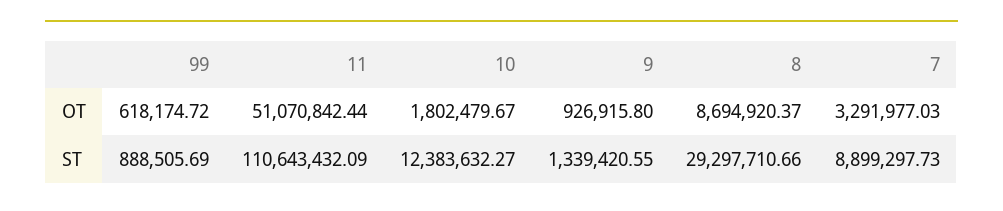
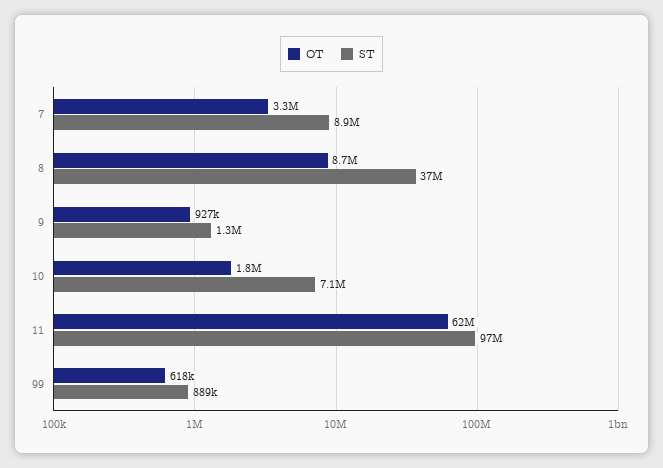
  {
    "OT": {
      "99": 618174.72,
-     "11": 51070842.44,
+     "11": 62000000,
      "10": 1802479.67,
      "9": 926915.8,
      "8": 8694920.37,
      "7": 3291977.03
    },
    "ST": {
      "99": 888505.69,
-     "11": 110643432.09,
+     "11": 97000000,
-     "10": 12383632.27,
+     "10": 7100000,
      "9": 1339420.55,
-     "8": 29297710.66,
+     "8": 37000000,
      "7": 8899297.73
    }
  }

